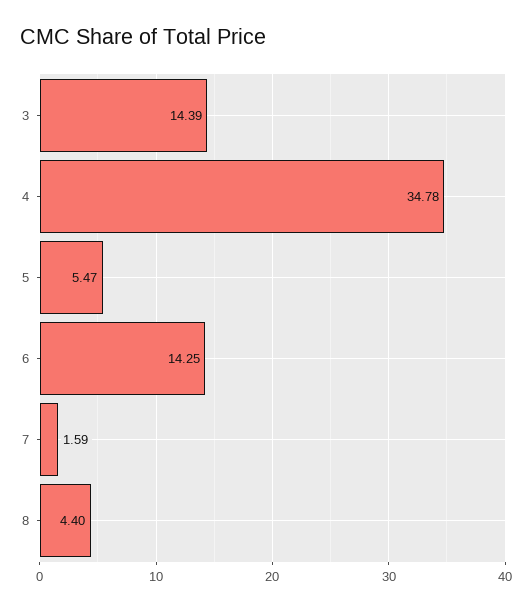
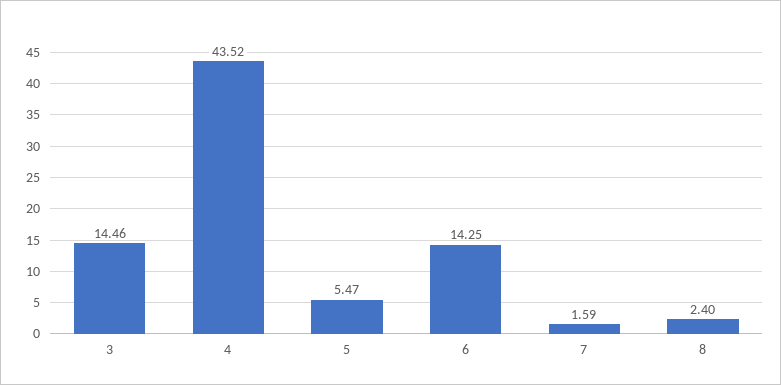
  {
-   "3": 14.39,
+   "3": 14.46,
-   "4": 34.78,
+   "4": 43.52,
    "5": 5.47,
    "6": 14.25,
    "7": 1.59,
-   "8": 4.4
+   "8": 2.4
  }

